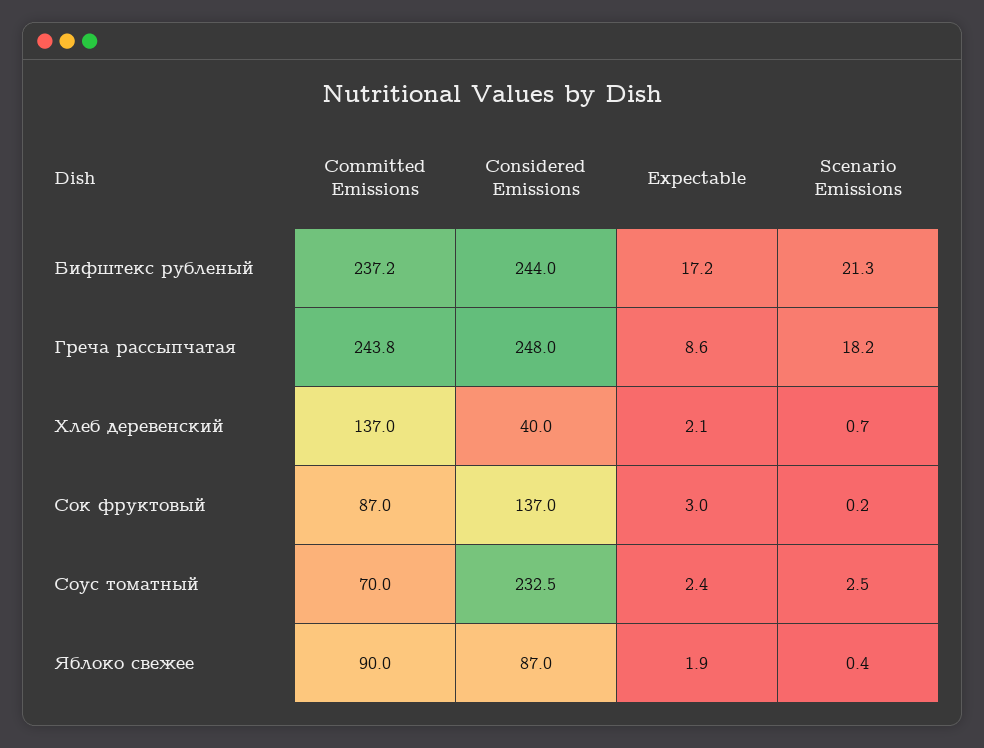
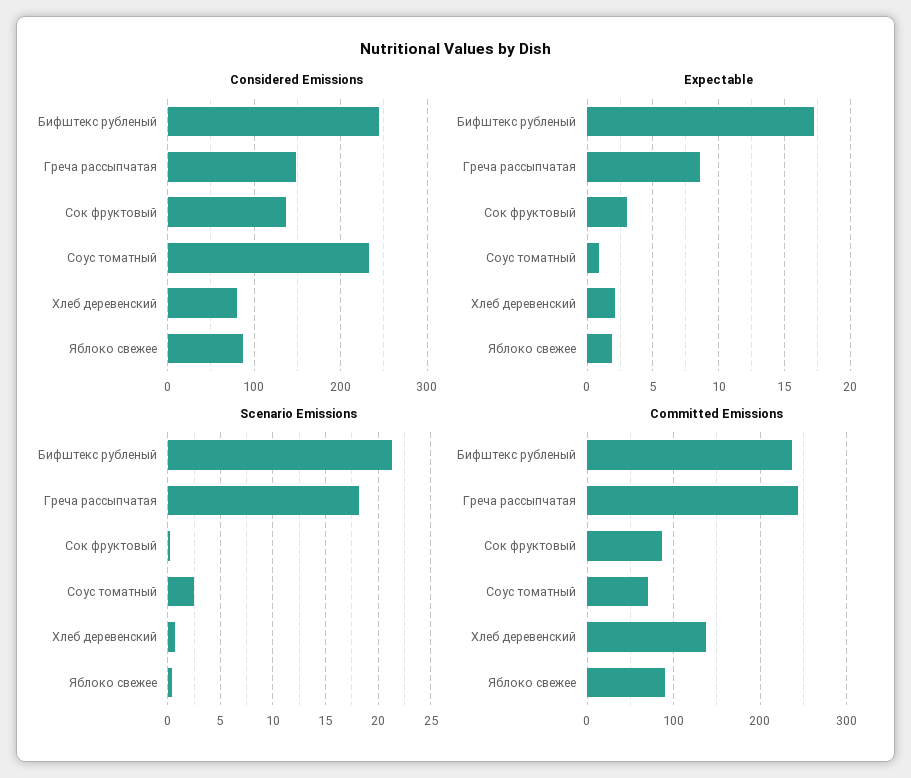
  {
    "Committed Emissions": {
      "Бифштекс рубленый": 237.2,
      "Греча рассыпчатая": 243.8,
      "Хлеб деревенский": 137,
      "Сок фруктовый": 87,
      "Соус томатный": 70,
      "Яблоко свежее": 90
    },
    "Considered Emissions": {
      "Бифштекс рубленый": 244,
-     "Греча рассыпчатая": 248,
+     "Греча рассыпчатая": 150,
-     "Хлеб деревенский": 40,
+     "Хлеб деревенский": 80,
      "Сок фруктовый": 137,
      "Соус томатный": 232.5,
      "Яблоко свежее": 87
    },
    "Expectable": {
      "Бифштекс рубленый": 17.2,
      "Греча рассыпчатая": 8.6,
      "Хлеб деревенский": 2.1,
      "Сок фруктовый": 3,
-     "Соус томатный": 2.4,
+     "Соус томатный": 1,
      "Яблоко свежее": 1.9
    },
    "Scenario Emissions": {
      "Бифштекс рубленый": 21.3,
      "Греча рассыпчатая": 18.2,
      "Хлеб деревенский": 0.7,
      "Сок фруктовый": 0.2,
      "Соус томатный": 2.5,
      "Яблоко свежее": 0.4
    }
  }

